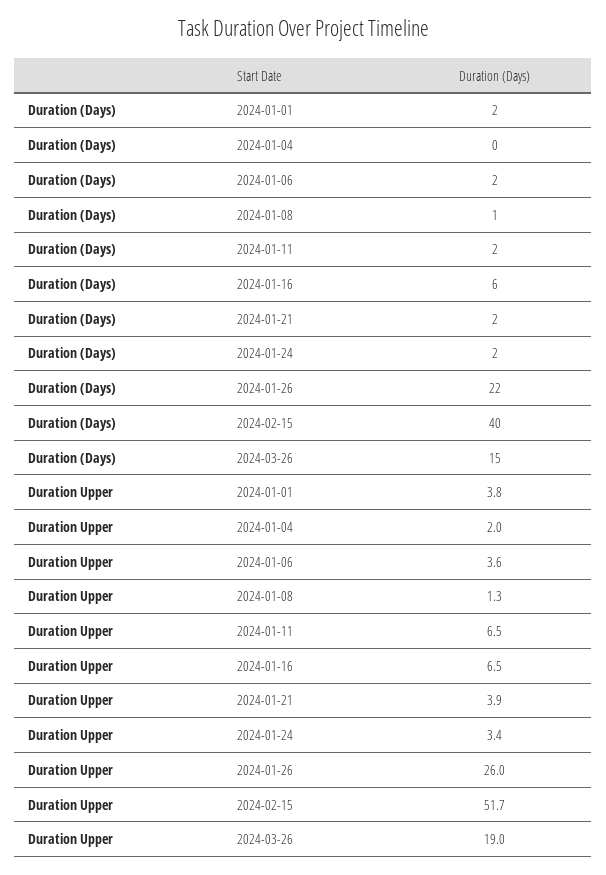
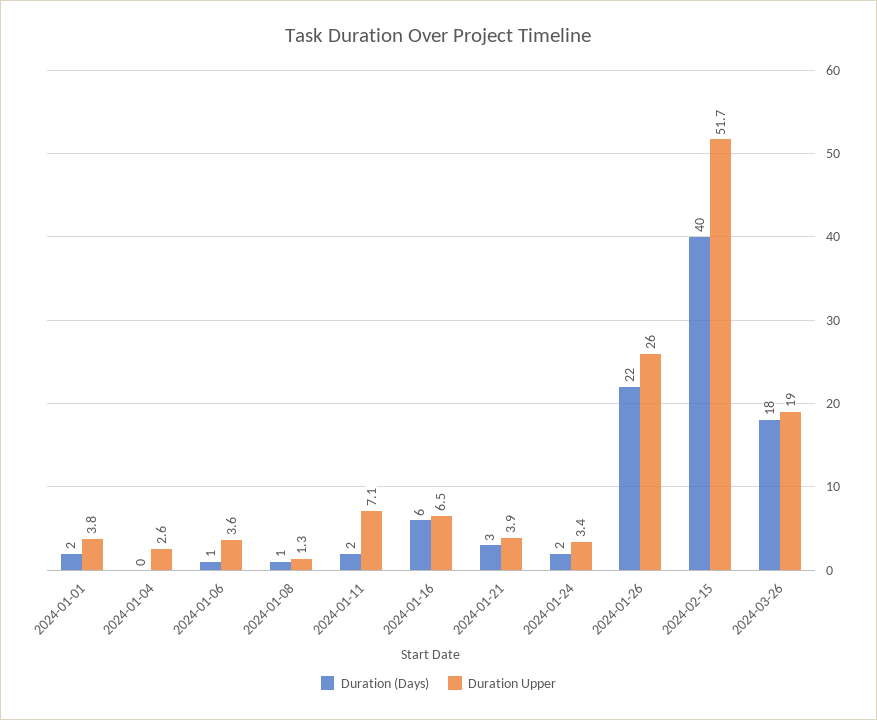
  {
    "Duration (Days)": {
      "2024-01-01": 2,
      "2024-01-04": 0,
-     "2024-01-06": 2,
+     "2024-01-06": 1,
      "2024-01-08": 1,
      "2024-01-11": 2,
      "2024-01-16": 6,
-     "2024-01-21": 2,
+     "2024-01-21": 3,
      "2024-01-24": 2,
      "2024-01-26": 22,
      "2024-02-15": 40,
-     "2024-03-26": 15
+     "2024-03-26": 18
    },
    "Duration Upper": {
      "2024-01-01": 3.8,
-     "2024-01-04": 2,
+     "2024-01-04": 2.6,
      "2024-01-06": 3.6,
      "2024-01-08": 1.3,
-     "2024-01-11": 6.5,
+     "2024-01-11": 7.1,
      "2024-01-16": 6.5,
      "2024-01-21": 3.9,
      "2024-01-24": 3.4,
      "2024-01-26": 26,
      "2024-02-15": 51.7,
      "2024-03-26": 19
    }
  }

